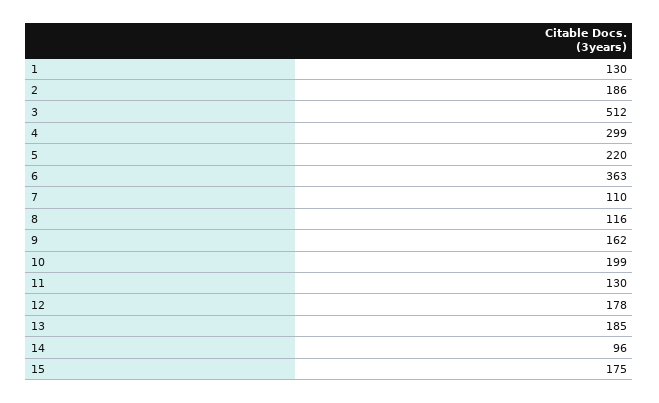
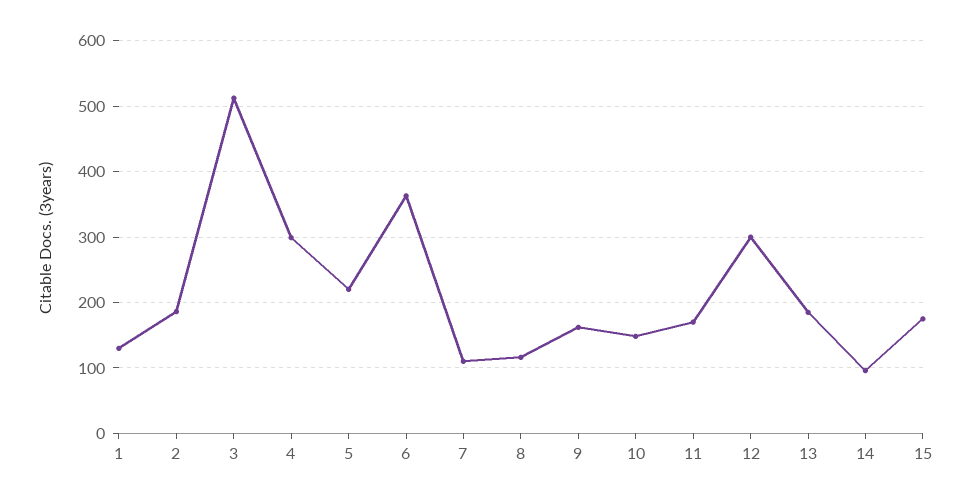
  {
    "1": 130,
    "2": 186,
    "3": 512,
    "4": 299,
    "5": 220,
    "6": 363,
    "7": 110,
    "8": 116,
    "9": 162,
-   "10": 199,
+   "10": 150,
-   "11": 130,
+   "11": 170,
-   "12": 178,
+   "12": 300,
    "13": 185,
    "14": 96,
    "15": 175
  }

